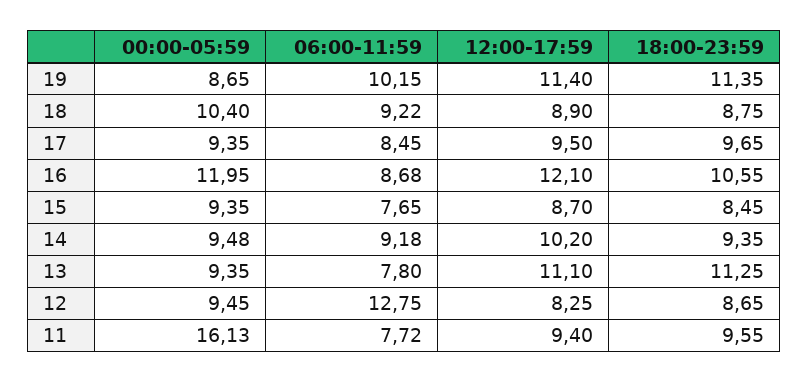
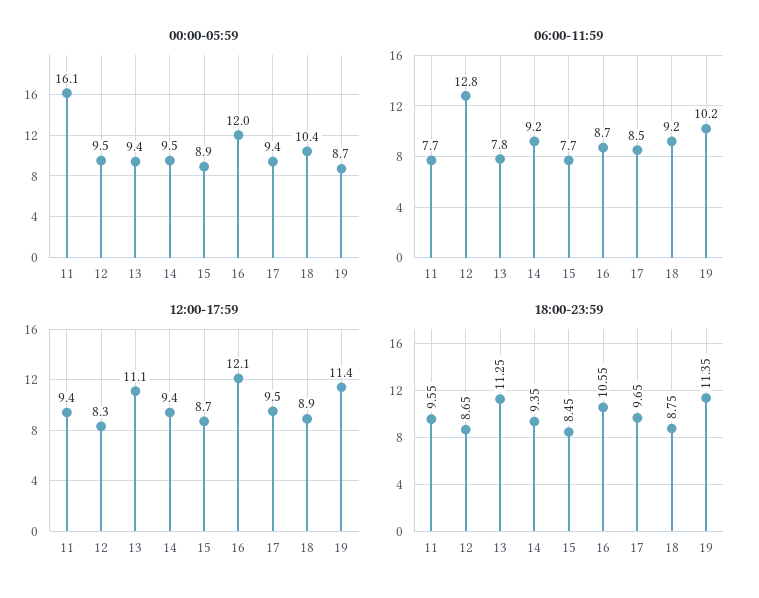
  {
    "00:00-05:59": {
      "19": 8.65,
      "18": 10.4,
      "17": 9.35,
      "16": 11.95,
-     "15": 9.35,
+     "15": 8.9,
      "14": 9.48,
      "13": 9.35,
      "12": 9.45,
      "11": 16.13
    },
    "06:00-11:59": {
      "19": 10.15,
      "18": 9.22,
      "17": 8.45,
      "16": 8.68,
      "15": 7.65,
      "14": 9.18,
      "13": 7.8,
      "12": 12.75,
      "11": 7.72
    },
    "12:00-17:59": {
      "19": 11.4,
      "18": 8.9,
      "17": 9.5,
      "16": 12.1,
      "15": 8.7,
-     "14": 10.2,
+     "14": 9.4,
      "13": 11.1,
      "12": 8.25,
      "11": 9.4
    },
    "18:00-23:59": {
      "19": 11.35,
      "18": 8.75,
      "17": 9.65,
      "16": 10.55,
      "15": 8.45,
      "14": 9.35,
      "13": 11.25,
      "12": 8.65,
      "11": 9.55
    }
  }

